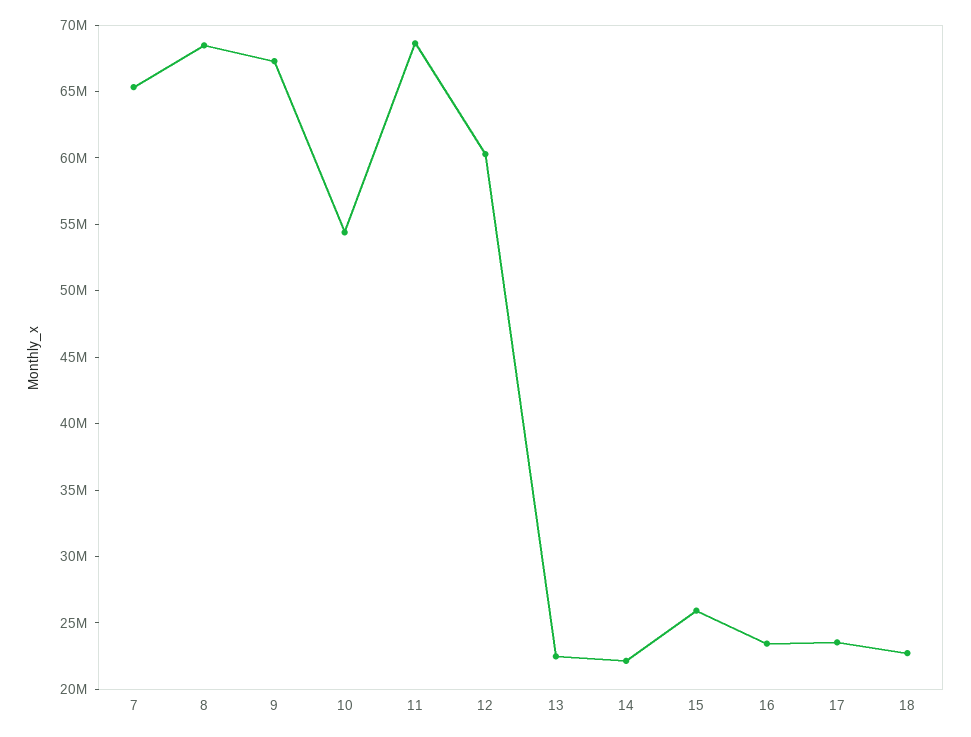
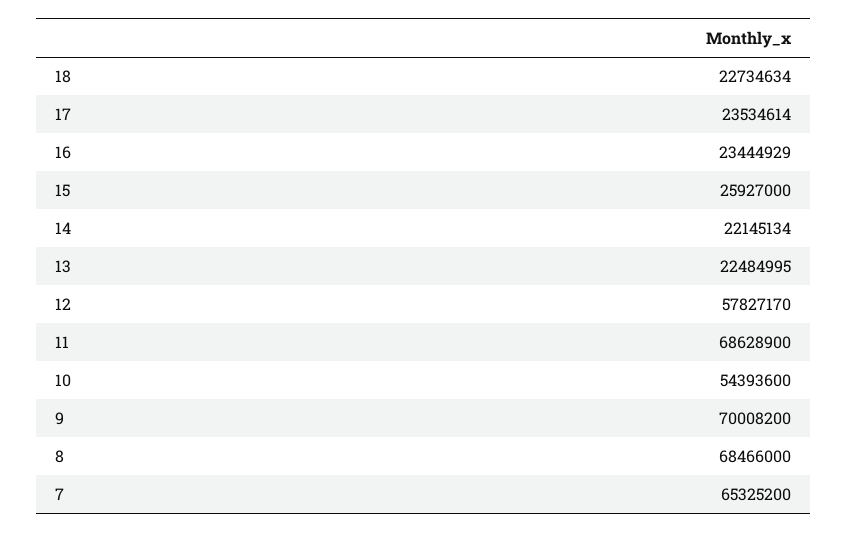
  {
    "7": 65325200,
    "8": 68466000,
-   "9": 67000000,
+   "9": 70008200,
    "10": 54393600,
    "11": 68628900,
-   "12": 60000000,
+   "12": 57827170,
    "13": 22484995,
    "14": 22145134,
    "15": 25927000,
    "16": 23444929,
    "17": 23534614,
    "18": 22734634
  }

